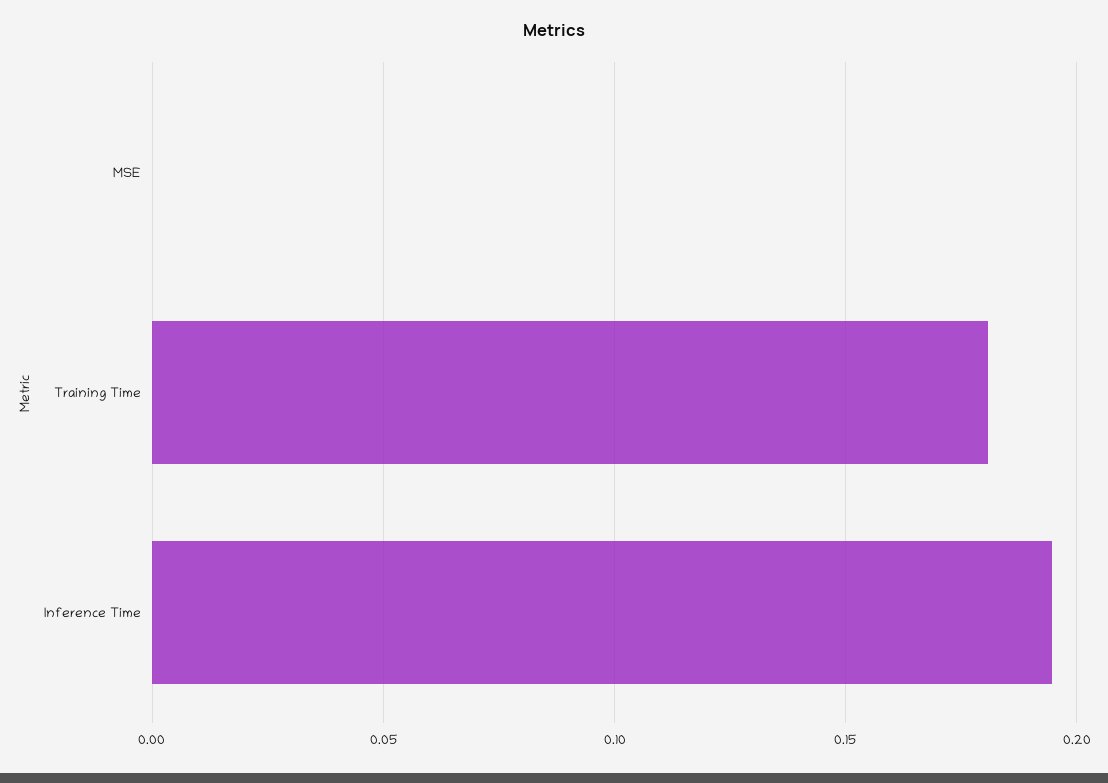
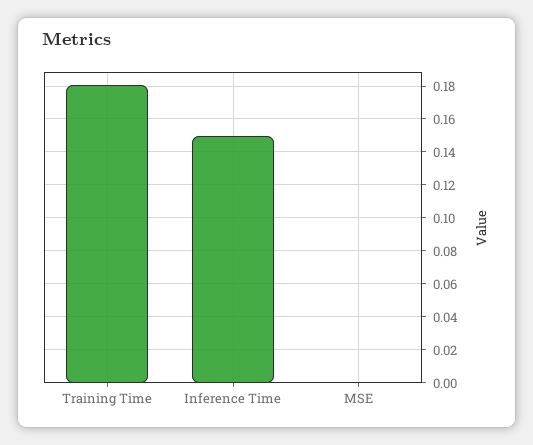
  {
    "MSE": 0,
    "Training Time": 0.18,
-   "Inference Time": 0.195
+   "Inference Time": 0.15
  }

